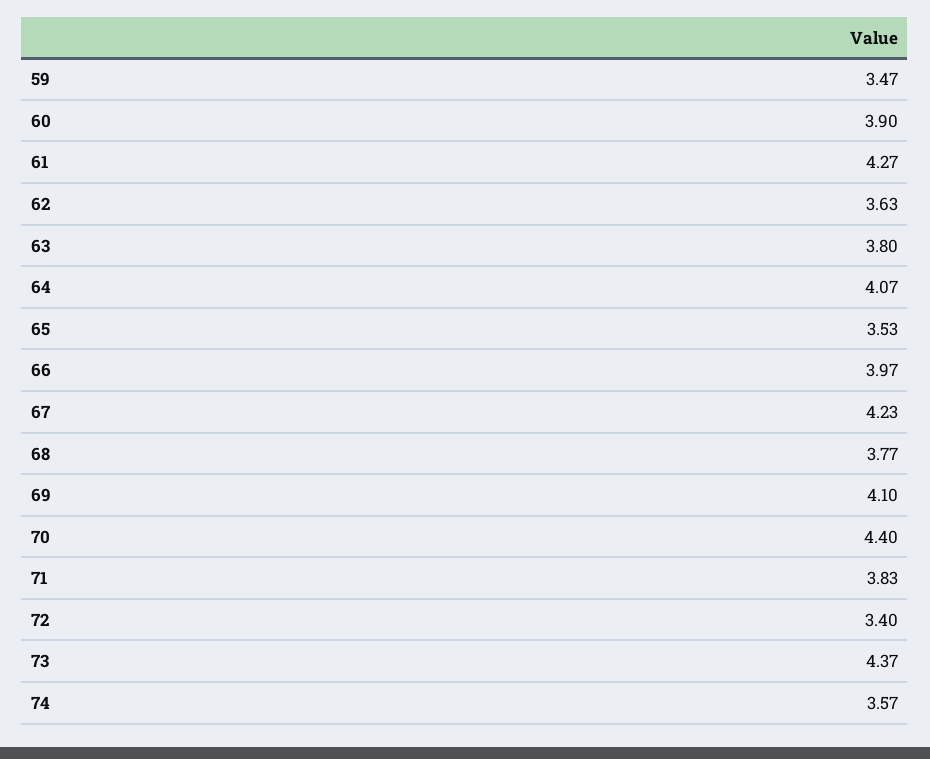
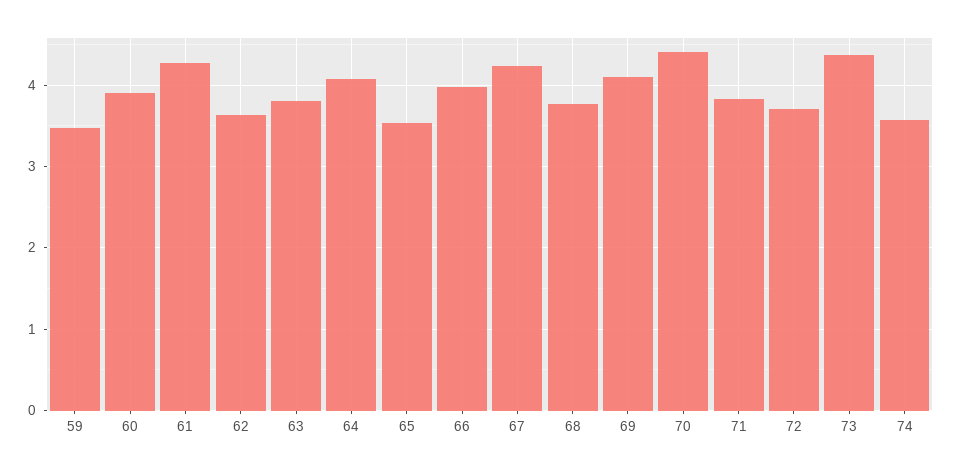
  {
    "59": 3.47,
    "60": 3.9,
    "61": 4.27,
    "62": 3.63,
    "63": 3.8,
    "64": 4.07,
    "65": 3.53,
    "66": 3.97,
    "67": 4.23,
    "68": 3.77,
    "69": 4.1,
    "70": 4.4,
    "71": 3.83,
-   "72": 3.4,
+   "72": 3.7,
    "73": 4.37,
    "74": 3.57
  }

